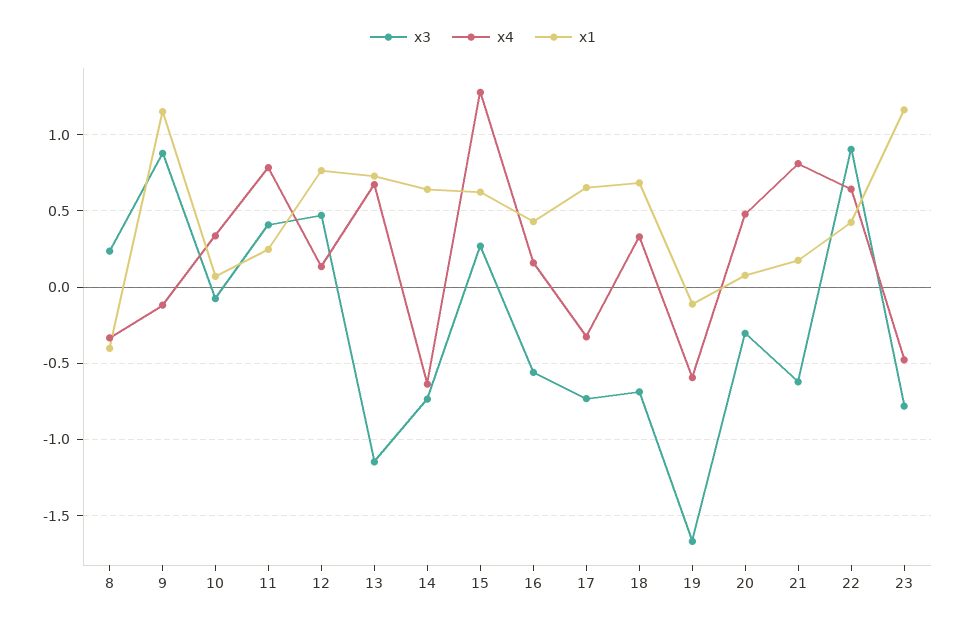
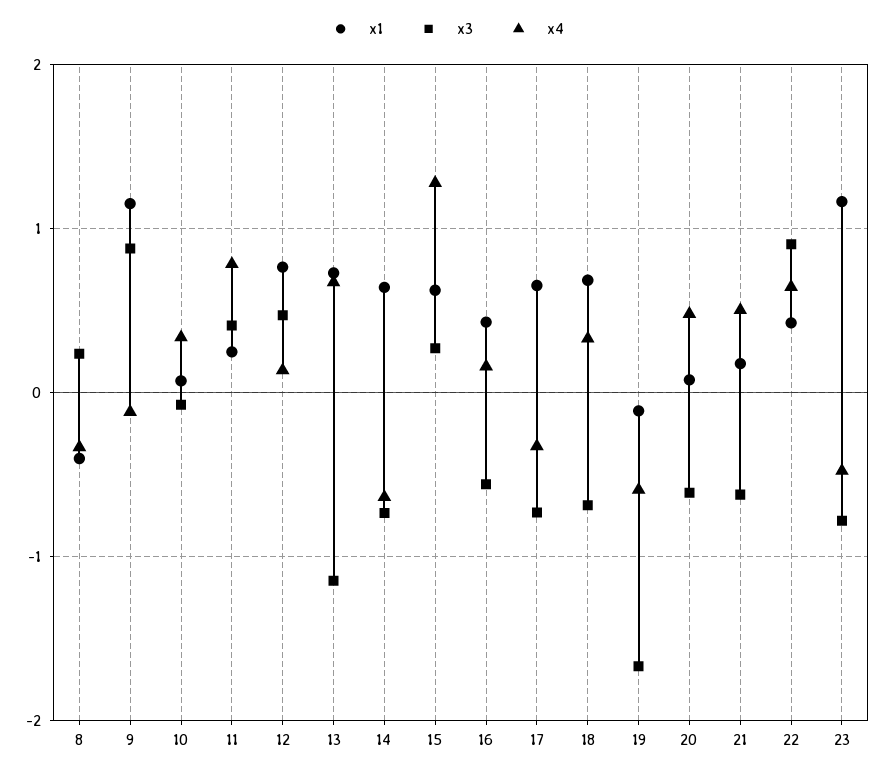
  {
    "x3": {
      "8": 0.25,
      "9": 0.9,
      "10": -0.1,
      "11": 0.4,
      "12": 0.45,
      "13": -1.15,
      "14": -0.75,
      "15": 0.25,
      "16": -0.55,
      "17": -0.75,
      "18": -0.7,
      "19": -1.65,
-     "20": -0.3,
+     "20": -0.6,
      "21": -0.6,
      "22": 0.9,
      "23": -0.8
    },
    "x4": {
      "8": -0.35,
      "9": -0.1,
      "10": 0.35,
      "11": 0.8,
      "12": 0.15,
      "13": 0.65,
      "14": -0.65,
      "15": 1.3,
      "16": 0.15,
      "17": -0.35,
      "18": 0.35,
      "19": -0.6,
      "20": 0.5,
-     "21": 0.8,
+     "21": 0.5,
      "22": 0.65,
      "23": -0.5
    },
    "x1": {
      "8": -0.4,
      "9": 1.15,
      "10": 0.05,
      "11": 0.25,
      "12": 0.75,
      "13": 0.75,
      "14": 0.65,
      "15": 0.6,
      "16": 0.45,
      "17": 0.65,
      "18": 0.7,
      "19": -0.1,
      "20": 0.1,
      "21": 0.2,
      "22": 0.4,
      "23": 1.15
    }
  }

